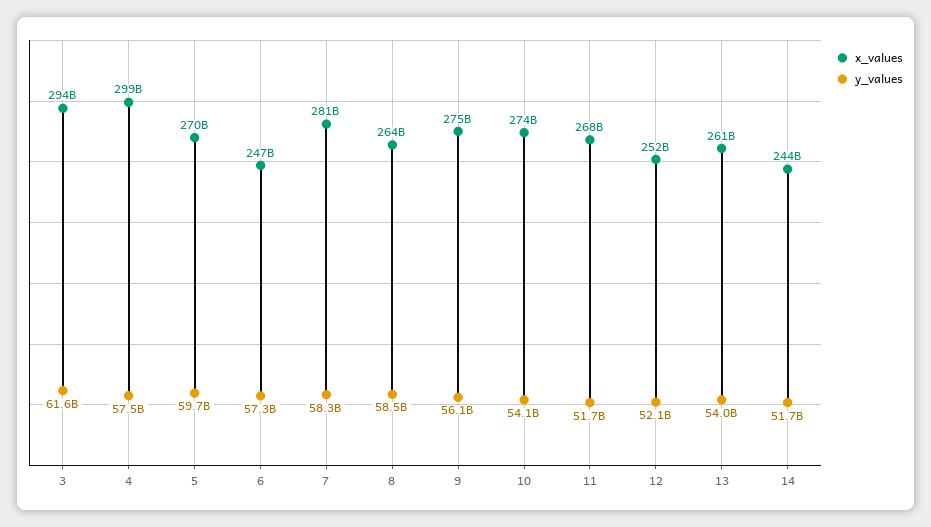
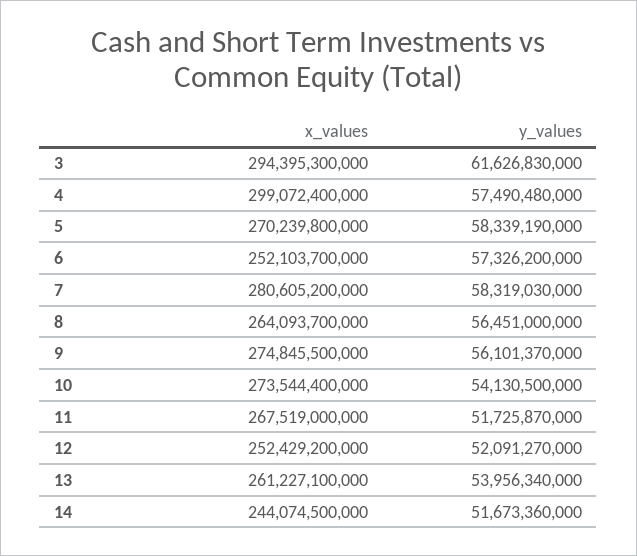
  {
    "x_values": {
      "3": 294395300000,
      "4": 299072400000,
      "5": 270239800000,
-     "6": 247000000000,
+     "6": 252103700000,
      "7": 280605200000,
      "8": 264093700000,
      "9": 274845500000,
      "10": 273544400000,
      "11": 267519000000,
      "12": 252429200000,
      "13": 261227100000,
      "14": 244074500000
    },
    "y_values": {
      "3": 61626830000,
      "4": 57490480000,
-     "5": 59700000000,
+     "5": 58339190000,
      "6": 57326200000,
      "7": 58319030000,
-     "8": 58500000000,
+     "8": 56451000000,
      "9": 56101370000,
      "10": 54130500000,
      "11": 51725870000,
      "12": 52091270000,
      "13": 53956340000,
      "14": 51673360000
    }
  }

